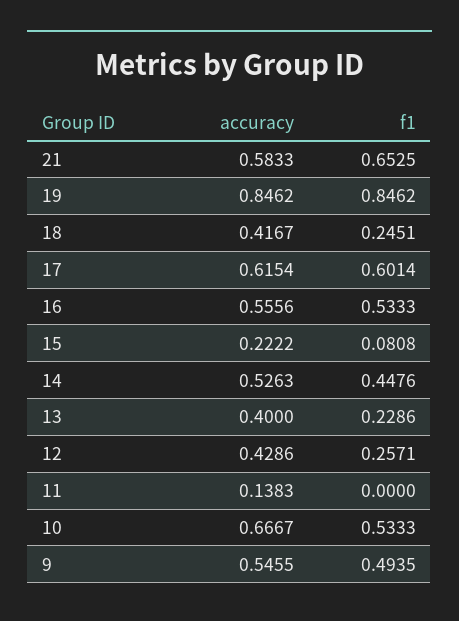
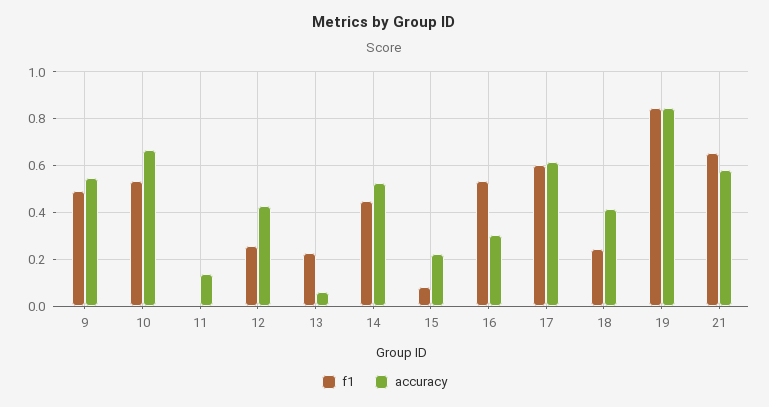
  {
    "accuracy": {
      "21": 0.5833,
      "19": 0.8462,
      "18": 0.4167,
      "17": 0.6154,
-     "16": 0.5556,
+     "16": 0.3,
      "15": 0.2222,
      "14": 0.5263,
-     "13": 0.4,
+     "13": 0.05,
      "12": 0.4286,
      "11": 0.1383,
      "10": 0.6667,
      "9": 0.5455
    },
    "f1": {
      "21": 0.6525,
      "19": 0.8462,
      "18": 0.2451,
      "17": 0.6014,
      "16": 0.5333,
      "15": 0.0808,
      "14": 0.4476,
      "13": 0.2286,
      "12": 0.2571,
      "11": 0,
      "10": 0.5333,
      "9": 0.4935
    }
  }

